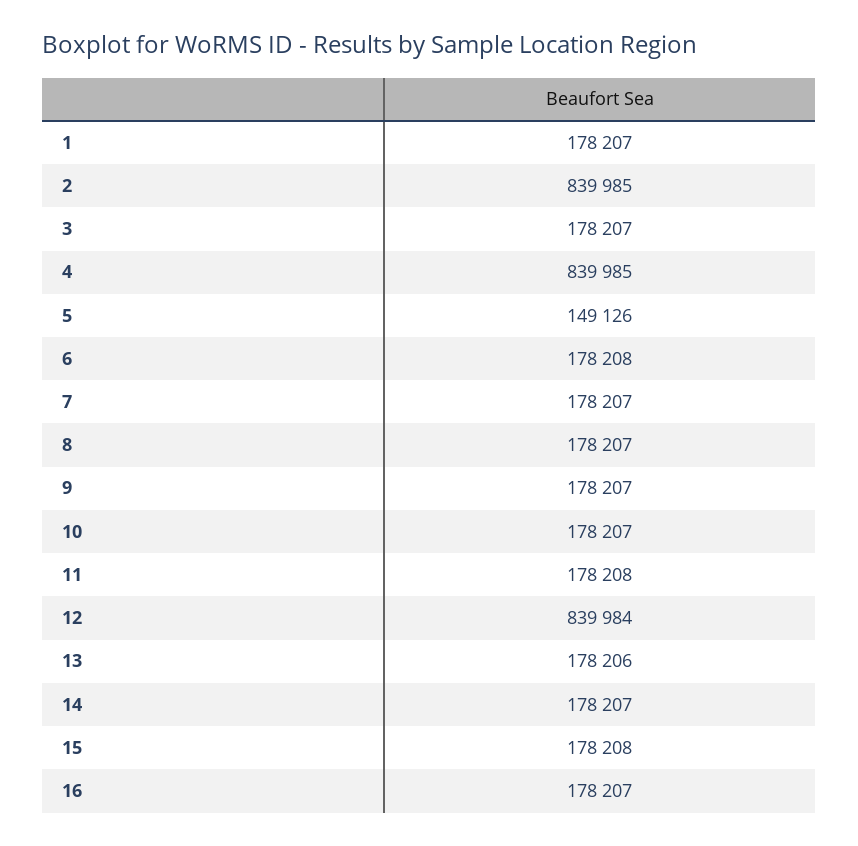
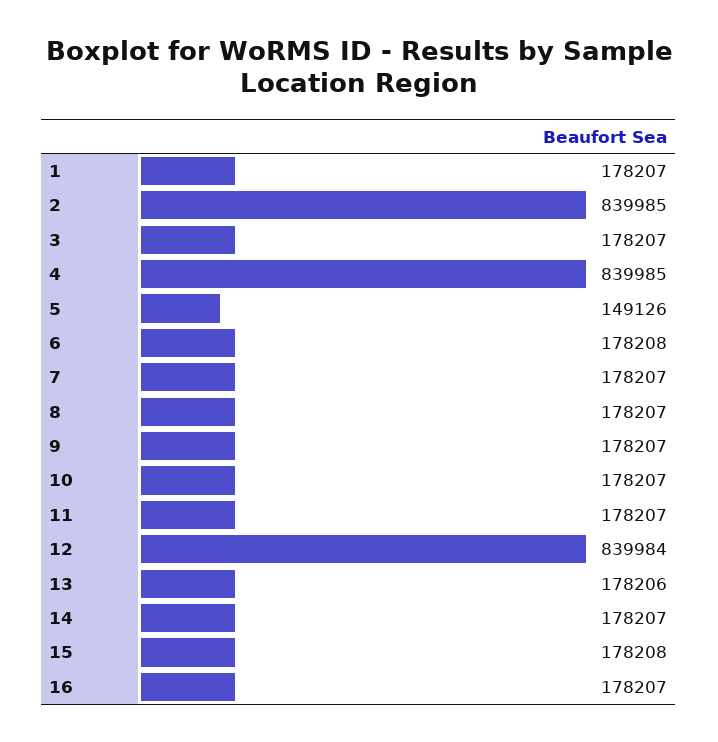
  {
    "1": 178207,
    "2": 839985,
    "3": 178207,
    "4": 839985,
    "5": 149126,
    "6": 178208,
    "7": 178207,
    "8": 178207,
    "9": 178207,
    "10": 178207,
-   "11": 178208,
+   "11": 178207,
    "12": 839984,
    "13": 178206,
    "14": 178207,
    "15": 178208,
    "16": 178207
  }

